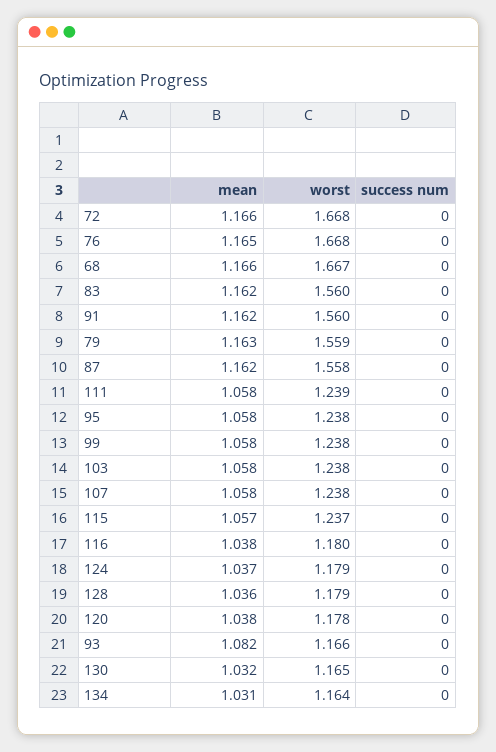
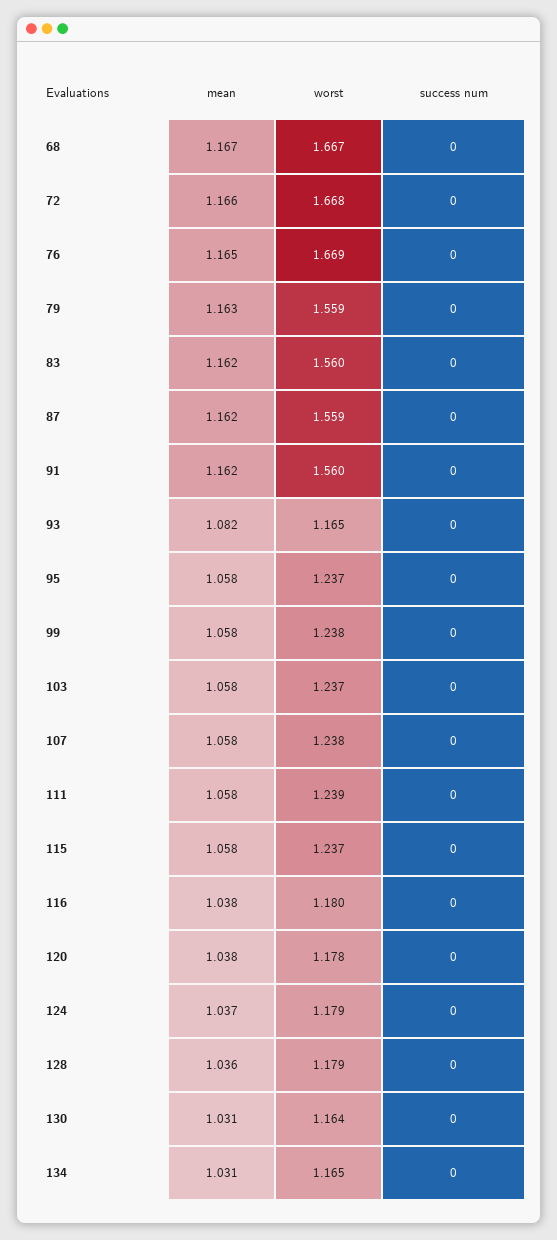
  {
    "mean": {
      "72": 1.166,
      "76": 1.165,
-     "68": 1.166,
+     "68": 1.167,
      "83": 1.162,
      "91": 1.162,
      "79": 1.163,
      "87": 1.162,
      "111": 1.058,
      "95": 1.058,
      "99": 1.058,
      "103": 1.058,
      "107": 1.058,
-     "115": 1.057,
+     "115": 1.058,
      "116": 1.038,
      "124": 1.037,
      "128": 1.036,
      "120": 1.038,
      "93": 1.082,
-     "130": 1.032,
+     "130": 1.031,
      "134": 1.031
    },
    "worst": {
      "72": 1.668,
-     "76": 1.668,
+     "76": 1.669,
      "68": 1.667,
      "83": 1.56,
      "91": 1.56,
      "79": 1.559,
-     "87": 1.558,
+     "87": 1.559,
      "111": 1.239,
-     "95": 1.238,
+     "95": 1.237,
      "99": 1.238,
-     "103": 1.238,
+     "103": 1.237,
      "107": 1.238,
      "115": 1.237,
      "116": 1.18,
      "124": 1.179,
      "128": 1.179,
      "120": 1.178,
-     "93": 1.166,
+     "93": 1.165,
-     "130": 1.165,
+     "130": 1.164,
-     "134": 1.164
+     "134": 1.165
    },
    "success num": {
      "72": 0,
      "76": 0,
      "68": 0,
      "83": 0,
      "91": 0,
      "79": 0,
      "87": 0,
      "111": 0,
      "95": 0,
      "99": 0,
      "103": 0,
      "107": 0,
      "115": 0,
      "116": 0,
      "124": 0,
      "128": 0,
      "120": 0,
      "93": 0,
      "130": 0,
      "134": 0
    }
  }

